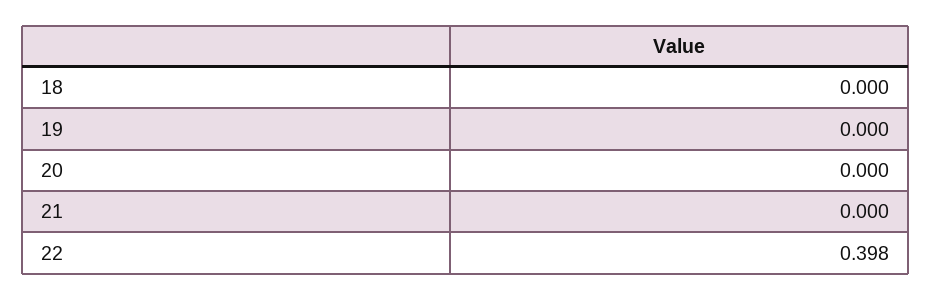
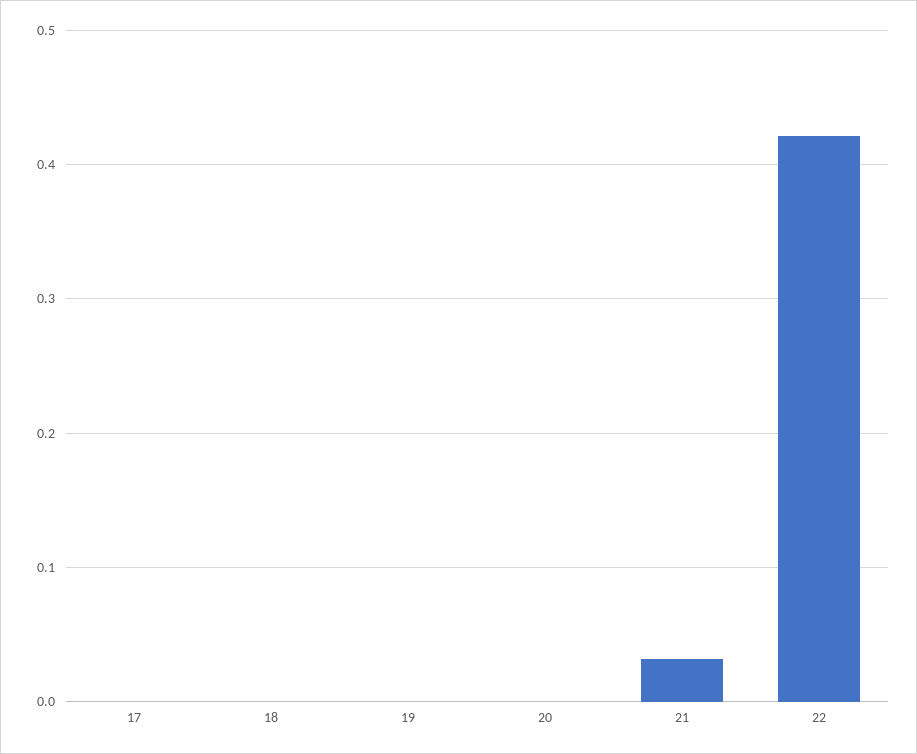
  {
    "18": 0,
    "19": 0,
    "20": 0,
-   "21": 0,
+   "21": 0.03,
-   "22": 0.398
+   "22": 0.42,
+   "17": 0
  }

